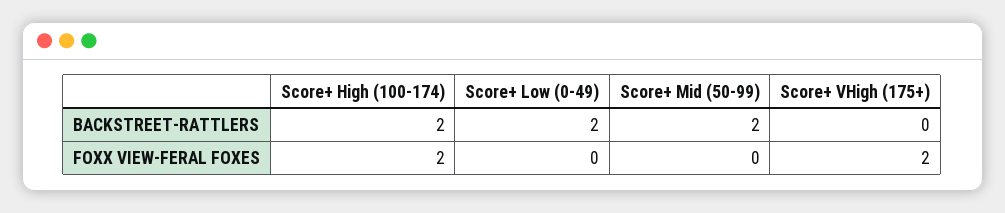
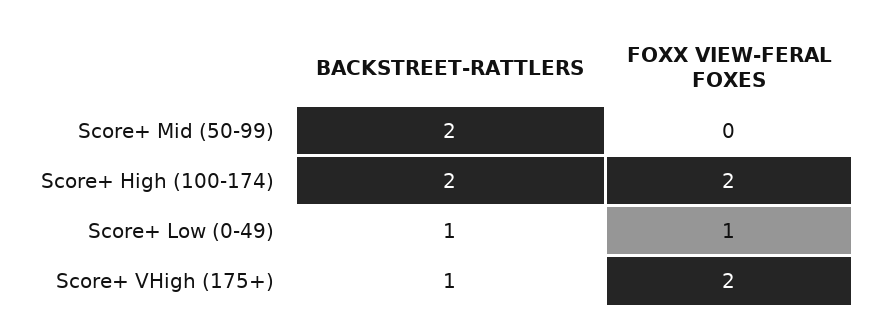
  {
    "Score+ High (100-174)": {
      "BACKSTREET-RATTLERS": 2,
      "FOXX VIEW-FERAL FOXES": 2
    },
    "Score+ Low (0-49)": {
-     "BACKSTREET-RATTLERS": 2,
+     "BACKSTREET-RATTLERS": 1,
-     "FOXX VIEW-FERAL FOXES": 0
+     "FOXX VIEW-FERAL FOXES": 1
    },
    "Score+ Mid (50-99)": {
      "BACKSTREET-RATTLERS": 2,
      "FOXX VIEW-FERAL FOXES": 0
    },
    "Score+ VHigh (175+)": {
-     "BACKSTREET-RATTLERS": 0,
+     "BACKSTREET-RATTLERS": 1,
      "FOXX VIEW-FERAL FOXES": 2
    }
  }

